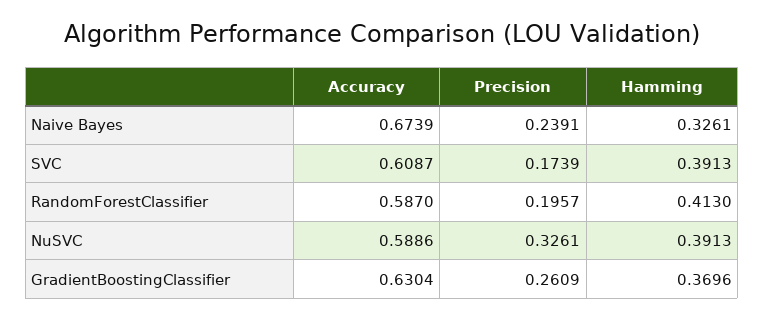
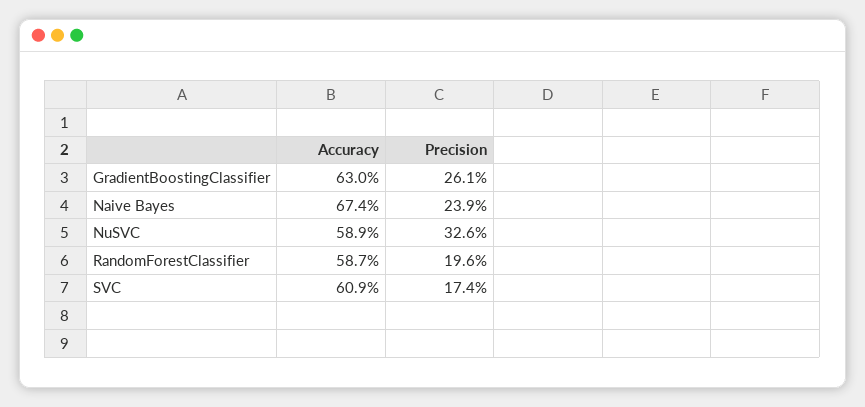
  {
    "Accuracy": {
      "Naive Bayes": 0.6739,
      "SVC": 0.6087,
      "RandomForestClassifier": 0.587,
      "NuSVC": 0.5886,
      "GradientBoostingClassifier": 0.6304
    },
    "Precision": {
      "Naive Bayes": 0.2391,
      "SVC": 0.1739,
      "RandomForestClassifier": 0.1957,
      "NuSVC": 0.3261,
      "GradientBoostingClassifier": 0.2609
-   },
+   }
-   "Hamming": {
-     "Naive Bayes": 0.3261,
-     "SVC": 0.3913,
-     "RandomForestClassifier": 0.413,
-     "NuSVC": 0.3913,
-     "GradientBoostingClassifier": 0.3696
-   }
  }

